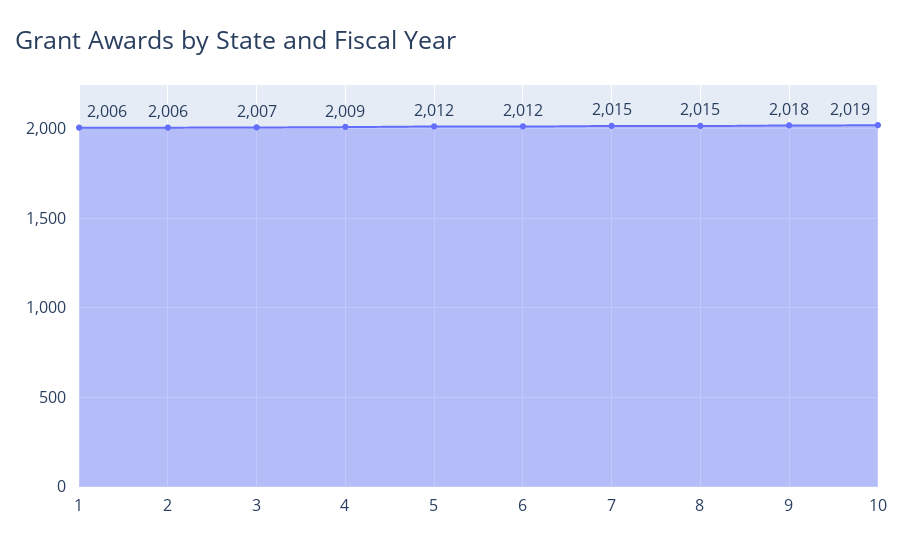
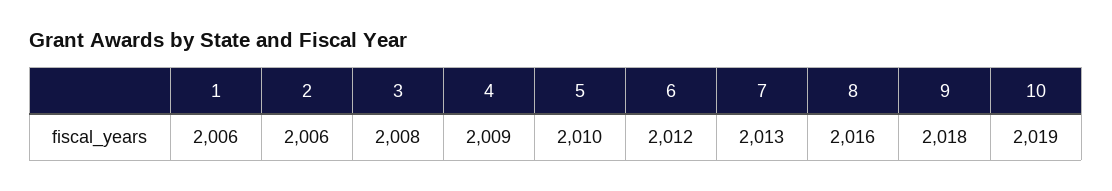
  {
    "1": 2006,
    "2": 2006,
-   "3": 2007,
+   "3": 2008,
    "4": 2009,
-   "5": 2012,
+   "5": 2010,
    "6": 2012,
-   "7": 2015,
+   "7": 2013,
-   "8": 2015,
+   "8": 2016,
    "9": 2018,
    "10": 2019
  }

